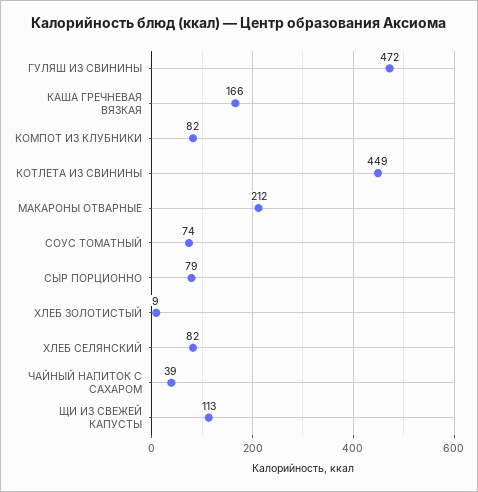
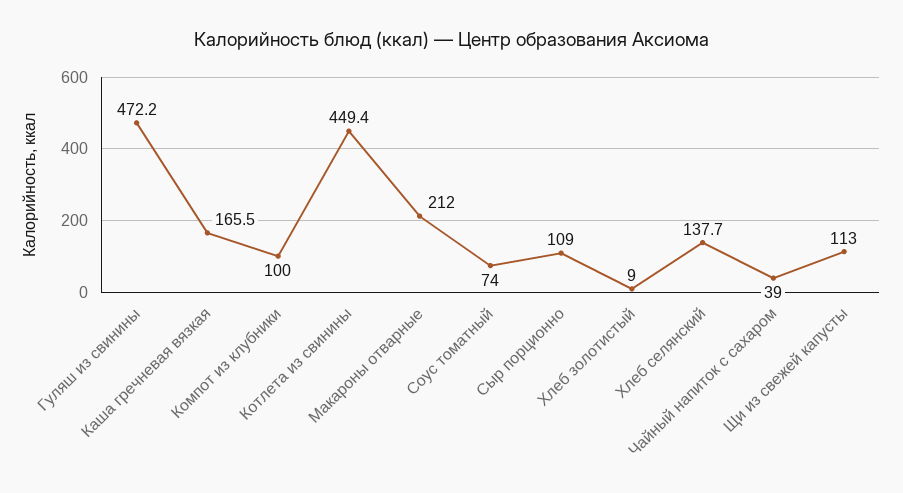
  {
    "ГУЛЯШ ИЗ СВИНИНЫ": 472.2,
    "КАША ГРЕЧНЕВАЯ ВЯЗКАЯ": 165.5,
-   "КОМПОТ ИЗ КЛУБНИКИ": 82,
+   "КОМПОТ ИЗ КЛУБНИКИ": 100,
    "КОТЛЕТА ИЗ СВИНИНЫ": 449.4,
    "МАКАРОНЫ ОТВАРНЫЕ": 212,
    "СОУС ТОМАТНЫЙ": 74,
-   "СЫР ПОРЦИОННО": 79,
+   "СЫР ПОРЦИОННО": 109,
    "ХЛЕБ ЗОЛОТИСТЫЙ": 9,
-   "ХЛЕБ СЕЛЯНСКИЙ": 82,
+   "ХЛЕБ СЕЛЯНСКИЙ": 137.7,
    "ЧАЙНЫЙ НАПИТОК С САХАРОМ": 39,
    "ЩИ ИЗ СВЕЖЕЙ КАПУСТЫ": 113
  }

